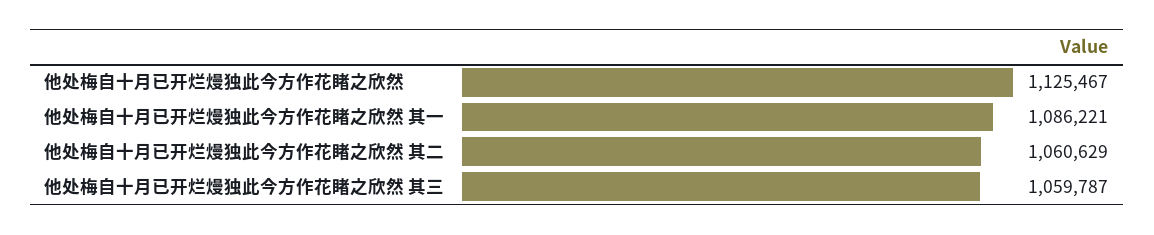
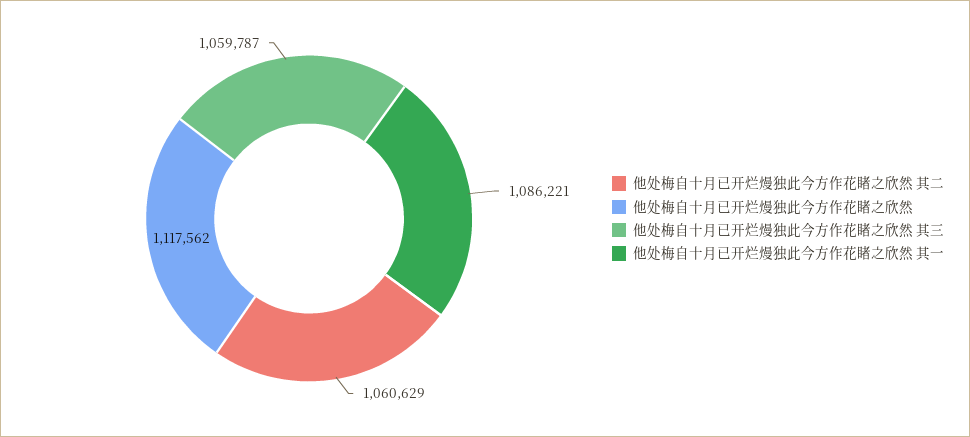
  {
-   "他处梅自十月已开烂熳独此今方作花睹之欣然": 1125467,
+   "他处梅自十月已开烂熳独此今方作花睹之欣然": 1117562,
    "他处梅自十月已开烂熳独此今方作花睹之欣然 其一": 1086221,
    "他处梅自十月已开烂熳独此今方作花睹之欣然 其二": 1060629,
    "他处梅自十月已开烂熳独此今方作花睹之欣然 其三": 1059787
  }

